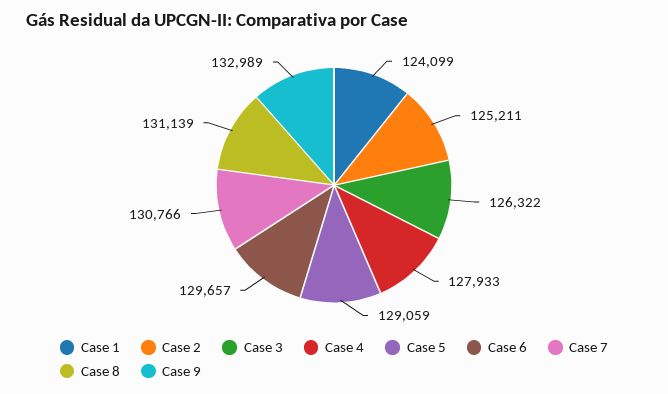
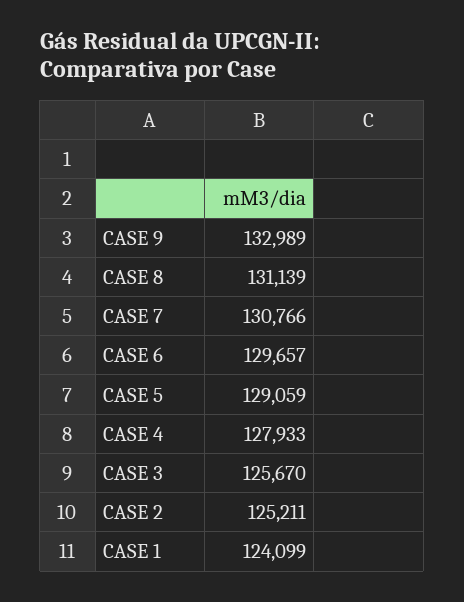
  {
    "Case 1": 124099,
    "Case 2": 125211,
-   "Case 3": 126322,
+   "Case 3": 125670,
    "Case 4": 127933,
    "Case 5": 129059,
    "Case 6": 129657,
    "Case 7": 130766,
    "Case 8": 131139,
    "Case 9": 132989
  }

